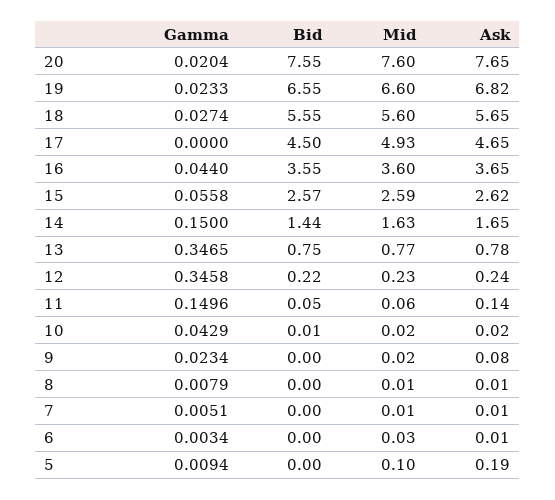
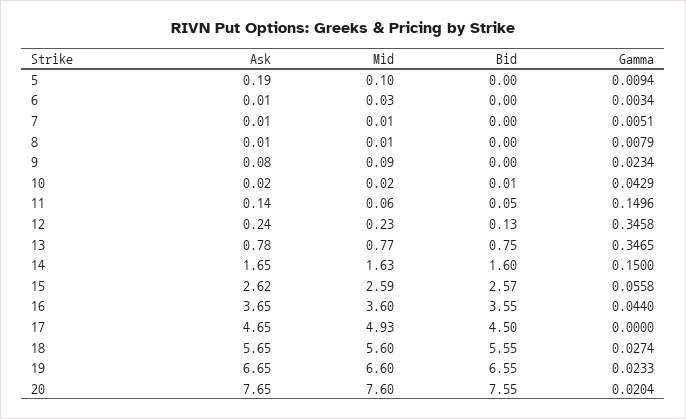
  {
    "Gamma": {
      "20": 0.0204,
      "19": 0.0233,
      "18": 0.0274,
      "17": 0,
      "16": 0.044,
      "15": 0.0558,
      "14": 0.15,
      "13": 0.3465,
      "12": 0.3458,
      "11": 0.1496,
      "10": 0.0429,
      "9": 0.0234,
      "8": 0.0079,
      "7": 0.0051,
      "6": 0.0034,
      "5": 0.0094
    },
    "Bid": {
      "20": 7.55,
      "19": 6.55,
      "18": 5.55,
      "17": 4.5,
      "16": 3.55,
      "15": 2.57,
-     "14": 1.44,
+     "14": 1.6,
      "13": 0.75,
-     "12": 0.22,
+     "12": 0.13,
      "11": 0.05,
      "10": 0.01,
      "9": 0,
      "8": 0,
      "7": 0,
      "6": 0,
      "5": 0
    },
    "Mid": {
      "20": 7.6,
      "19": 6.6,
      "18": 5.6,
      "17": 4.93,
      "16": 3.6,
      "15": 2.59,
      "14": 1.63,
      "13": 0.77,
      "12": 0.23,
      "11": 0.06,
      "10": 0.02,
-     "9": 0.02,
+     "9": 0.09,
      "8": 0.01,
      "7": 0.01,
      "6": 0.03,
      "5": 0.1
    },
    "Ask": {
      "20": 7.65,
-     "19": 6.82,
+     "19": 6.65,
      "18": 5.65,
      "17": 4.65,
      "16": 3.65,
      "15": 2.62,
      "14": 1.65,
      "13": 0.78,
      "12": 0.24,
      "11": 0.14,
      "10": 0.02,
      "9": 0.08,
      "8": 0.01,
      "7": 0.01,
      "6": 0.01,
      "5": 0.19
    }
  }

